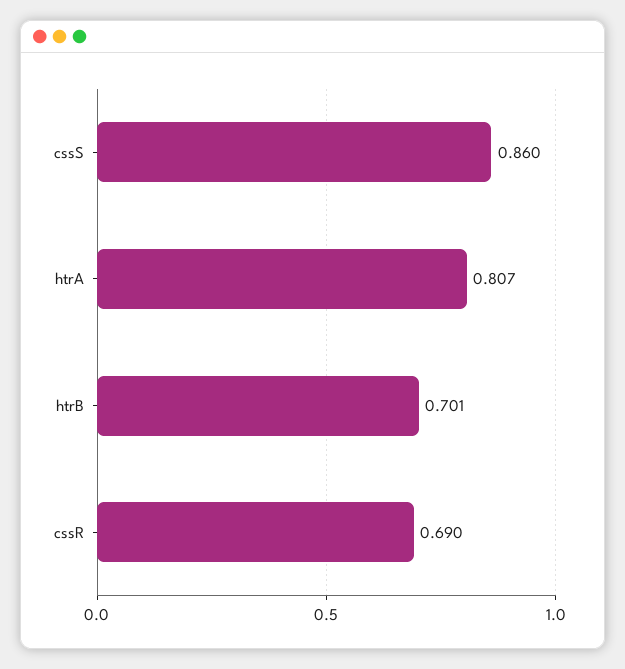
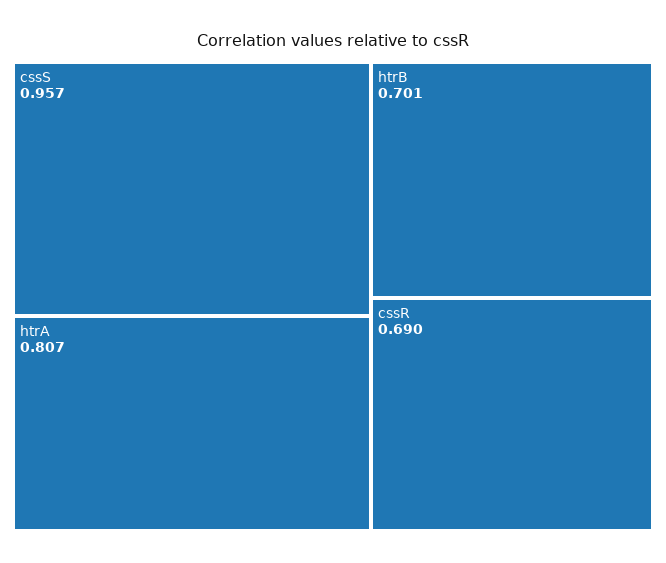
  {
-   "cssS": 0.86,
+   "cssS": 0.957,
    "htrA": 0.807,
    "htrB": 0.701,
    "cssR": 0.69
  }

